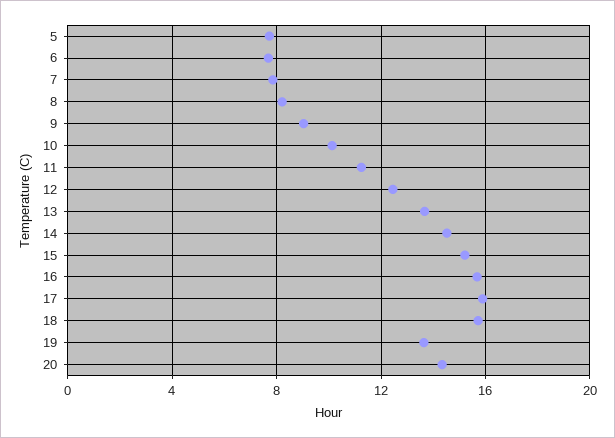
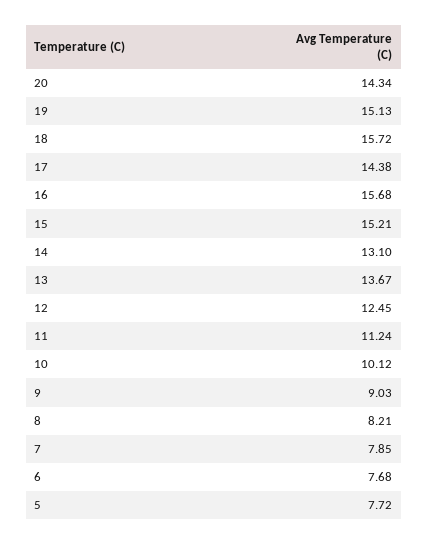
  {
    "5": 7.72,
    "6": 7.68,
    "7": 7.85,
    "8": 8.21,
    "9": 9.03,
    "10": 10.12,
    "11": 11.24,
    "12": 12.45,
    "13": 13.67,
-   "14": 14.5,
+   "14": 13.1,
    "15": 15.21,
    "16": 15.68,
-   "17": 16,
+   "17": 14.38,
    "18": 15.72,
-   "19": 13.5,
+   "19": 15.13,
    "20": 14.34
  }

